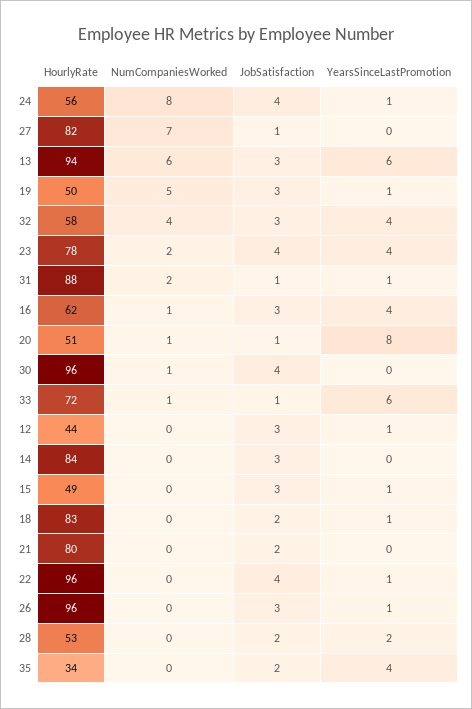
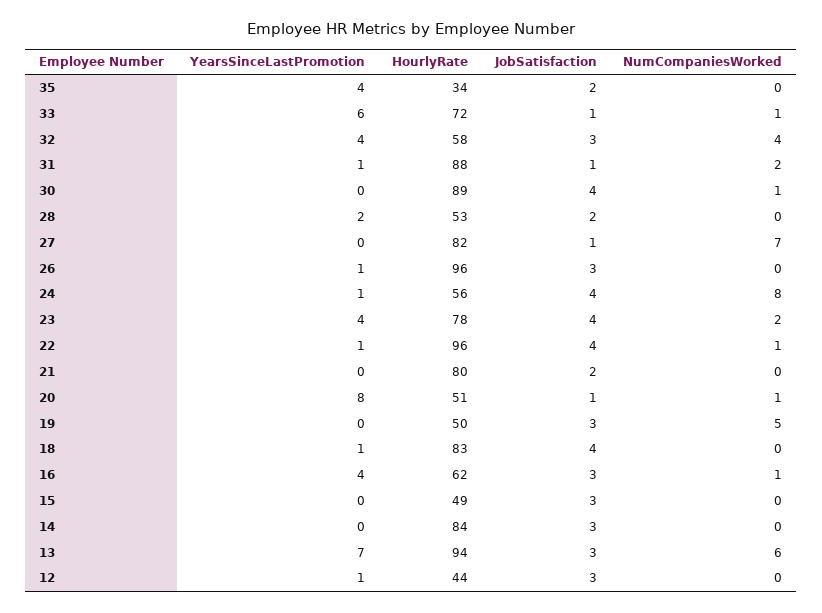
  {
    "HourlyRate": {
      "24": 56,
      "27": 82,
      "13": 94,
      "19": 50,
      "32": 58,
      "23": 78,
      "31": 88,
      "16": 62,
      "20": 51,
-     "30": 96,
+     "30": 89,
      "33": 72,
      "12": 44,
      "14": 84,
      "15": 49,
      "18": 83,
      "21": 80,
      "22": 96,
      "26": 96,
      "28": 53,
      "35": 34
    },
    "NumCompaniesWorked": {
      "24": 8,
      "27": 7,
      "13": 6,
      "19": 5,
      "32": 4,
      "23": 2,
      "31": 2,
      "16": 1,
      "20": 1,
      "30": 1,
      "33": 1,
      "12": 0,
      "14": 0,
      "15": 0,
      "18": 0,
      "21": 0,
-     "22": 0,
+     "22": 1,
      "26": 0,
      "28": 0,
      "35": 0
    },
    "JobSatisfaction": {
      "24": 4,
      "27": 1,
      "13": 3,
      "19": 3,
      "32": 3,
      "23": 4,
      "31": 1,
      "16": 3,
      "20": 1,
      "30": 4,
      "33": 1,
      "12": 3,
      "14": 3,
      "15": 3,
-     "18": 2,
+     "18": 4,
      "21": 2,
      "22": 4,
      "26": 3,
      "28": 2,
      "35": 2
    },
    "YearsSinceLastPromotion": {
      "24": 1,
      "27": 0,
-     "13": 6,
+     "13": 7,
-     "19": 1,
+     "19": 0,
      "32": 4,
      "23": 4,
      "31": 1,
      "16": 4,
      "20": 8,
      "30": 0,
      "33": 6,
      "12": 1,
      "14": 0,
-     "15": 1,
+     "15": 0,
      "18": 1,
      "21": 0,
      "22": 1,
      "26": 1,
      "28": 2,
      "35": 4
    }
  }

